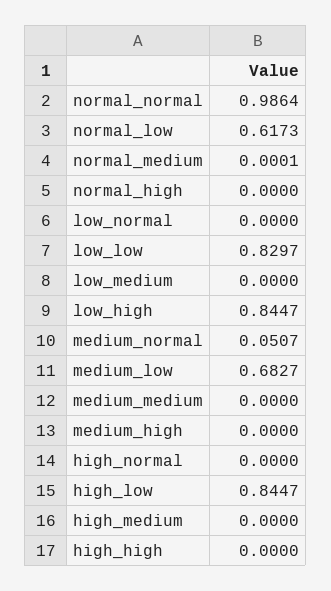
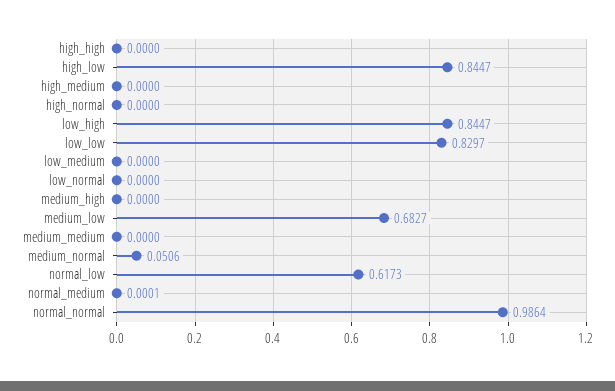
  {
    "normal_normal": 0.9864,
    "normal_low": 0.6173,
    "normal_medium": 0.0001,
-   "normal_high": 0,
    "low_normal": 0,
    "low_low": 0.8297,
    "low_medium": 0,
    "low_high": 0.8447,
-   "medium_normal": 0.0507,
+   "medium_normal": 0.0506,
    "medium_low": 0.6827,
    "medium_medium": 0,
    "medium_high": 0,
    "high_normal": 0,
    "high_low": 0.8447,
    "high_medium": 0,
    "high_high": 0
  }

